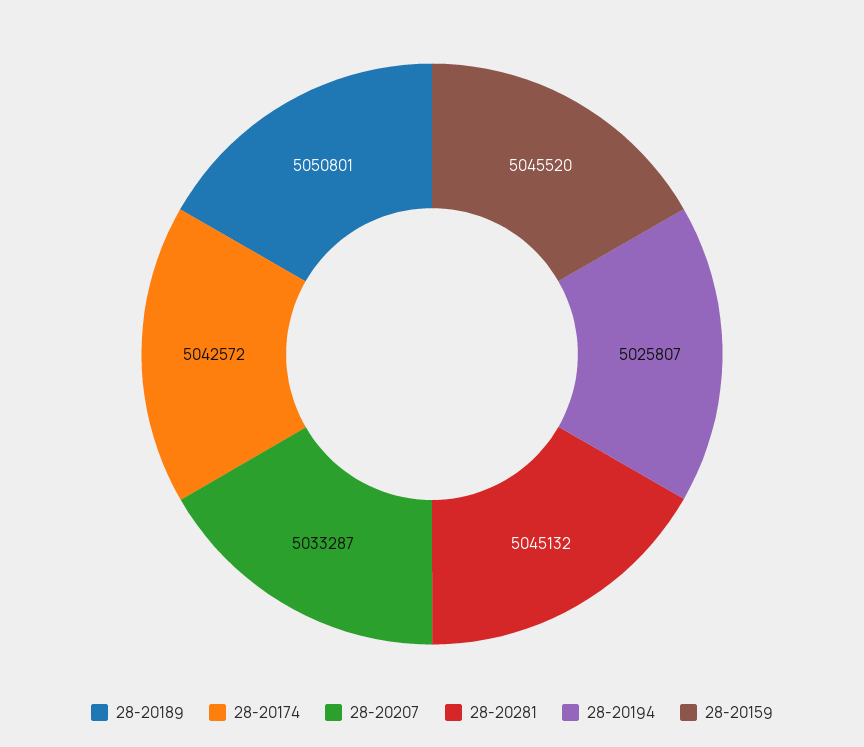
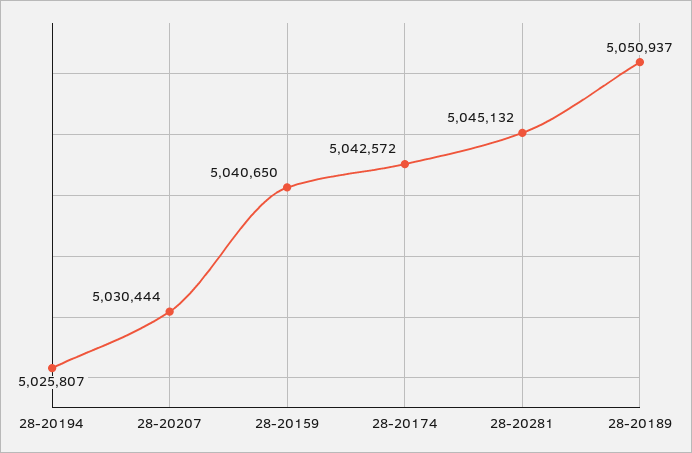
  {
-   "28-20189": 5050801,
+   "28-20189": 5050937,
    "28-20174": 5042572,
-   "28-20207": 5033287,
+   "28-20207": 5030444,
    "28-20281": 5045132,
    "28-20194": 5025807,
-   "28-20159": 5045520
+   "28-20159": 5040650
  }

